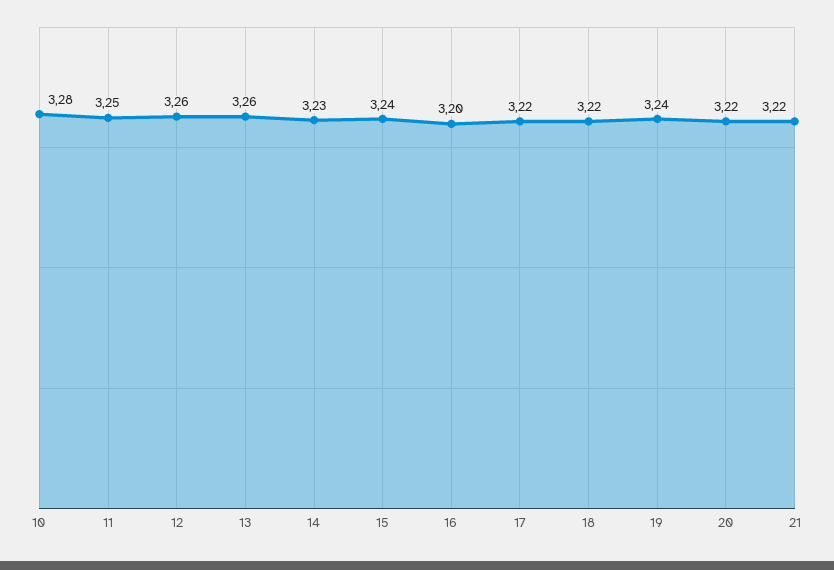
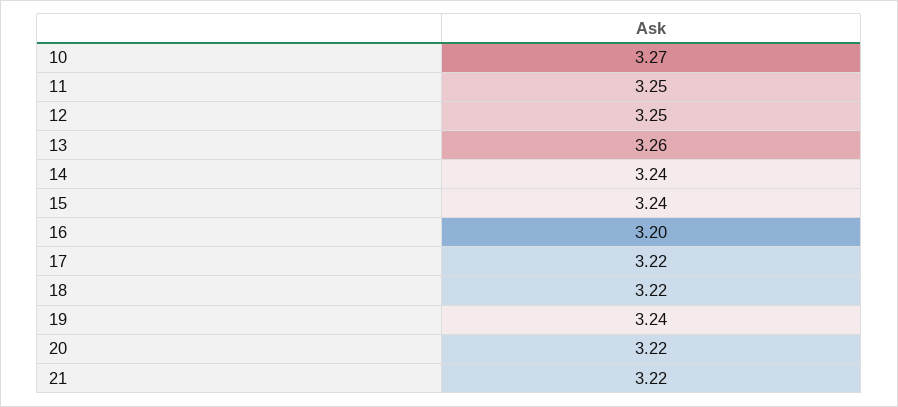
  {
-   "10": 3.28,
+   "10": 3.27,
    "11": 3.25,
-   "12": 3.26,
+   "12": 3.25,
    "13": 3.26,
-   "14": 3.23,
+   "14": 3.24,
    "15": 3.24,
    "16": 3.2,
    "17": 3.22,
    "18": 3.22,
    "19": 3.24,
    "20": 3.22,
    "21": 3.22
  }

